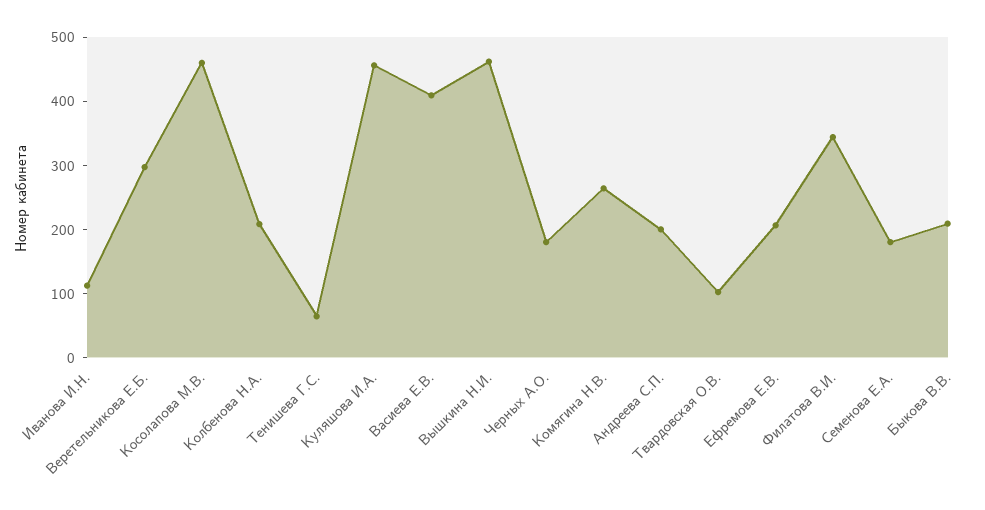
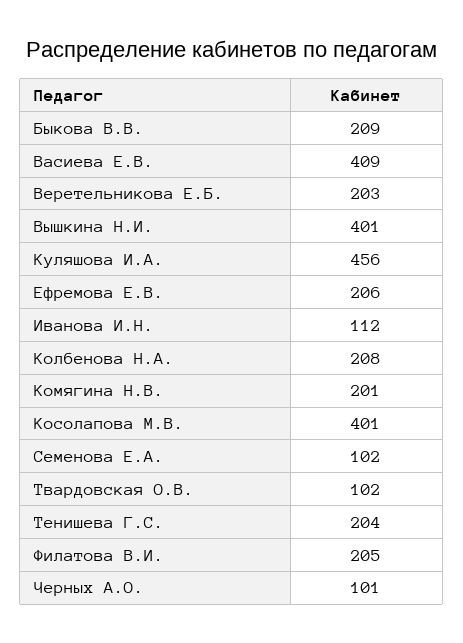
  {
    "Иванова И.Н.": 112,
-   "Веретельникова Е.Б.": 300,
+   "Веретельникова Е.Б.": 203,
-   "Косолапова М.В.": 460,
+   "Косолапова М.В.": 401,
    "Колбенова Н.А.": 208,
-   "Тенишева Г.С.": 60,
+   "Тенишева Г.С.": 204,
    "Куляшова И.А.": 456,
    "Васиева Е.В.": 409,
-   "Вышкина Н.И.": 460,
+   "Вышкина Н.И.": 401,
-   "Черных А.О.": 180,
+   "Черных А.О.": 101,
-   "Комягина Н.В.": 260,
+   "Комягина Н.В.": 201,
-   "Андреева С.П.": 200,
    "Твардовская О.В.": 102,
    "Ефремова Е.В.": 206,
-   "Филатова В.И.": 340,
+   "Филатова В.И.": 205,
-   "Семенова Е.А.": 180,
+   "Семенова Е.А.": 102,
    "Быкова В.В.": 209
  }

